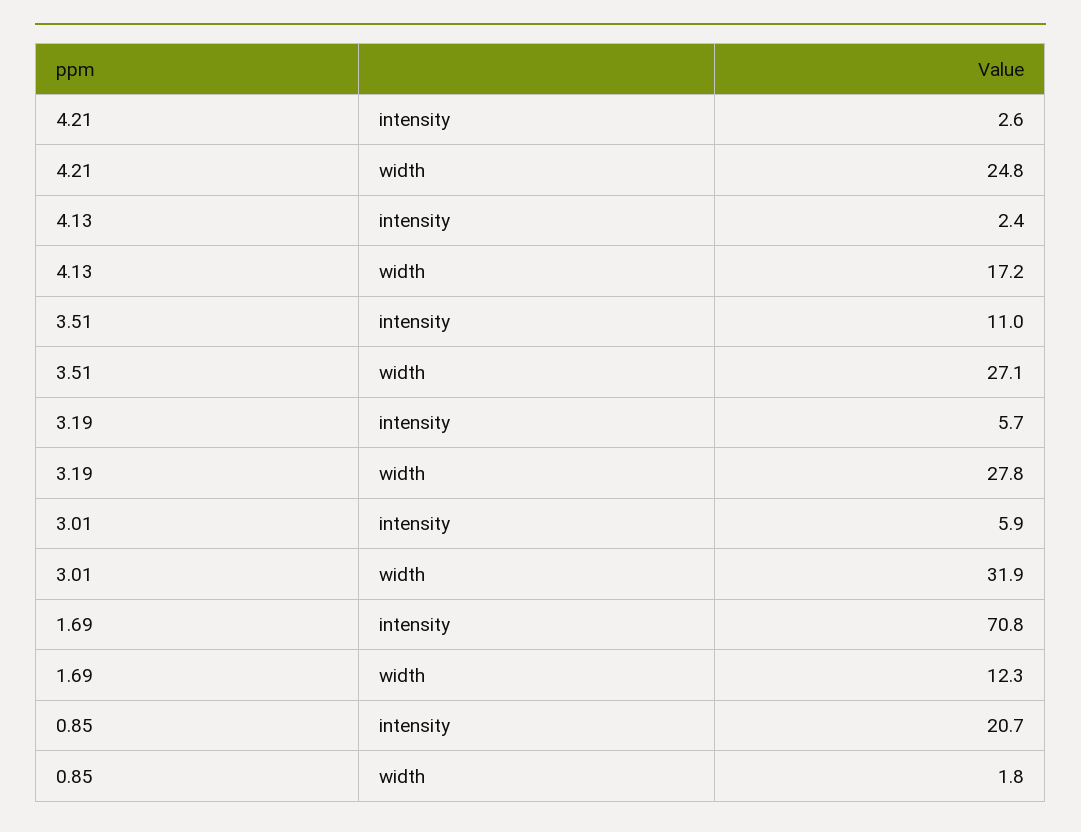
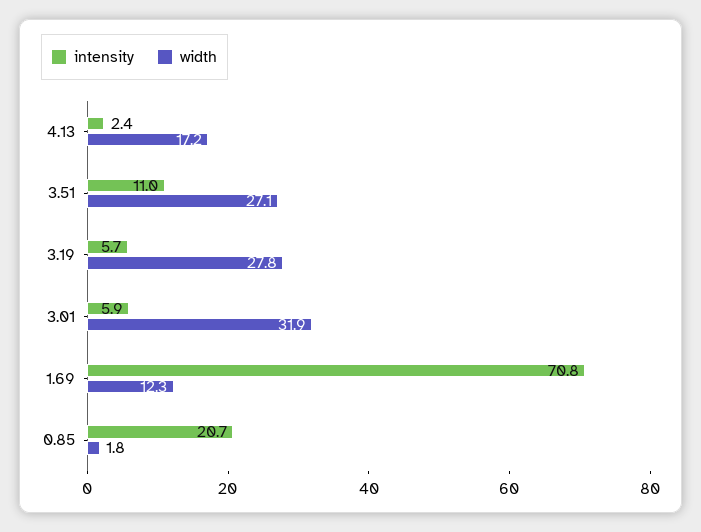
  {
    "intensity": {
-     "4.21": 2.6,
      "4.13": 2.4,
      "3.51": 11,
      "3.19": 5.7,
      "3.01": 5.9,
      "1.69": 70.8,
      "0.85": 20.7
    },
    "width": {
-     "4.21": 24.8,
      "4.13": 17.2,
      "3.51": 27.1,
      "3.19": 27.8,
      "3.01": 31.9,
      "1.69": 12.3,
      "0.85": 1.8
    }
  }

